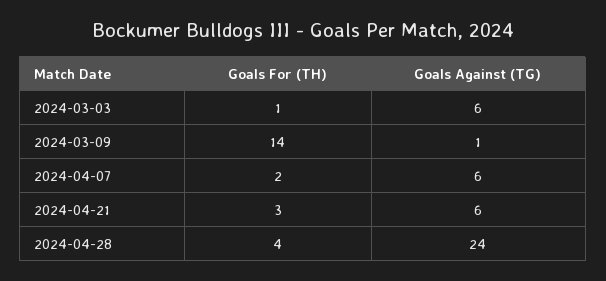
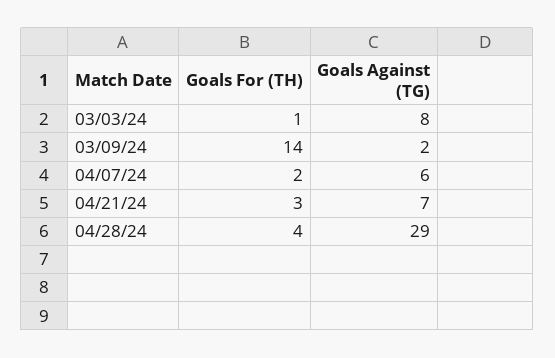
  {
    "Goals For (TH)": {
      "2024-03-03": 1,
      "2024-03-09": 14,
      "2024-04-07": 2,
      "2024-04-21": 3,
      "2024-04-28": 4
    },
    "Goals Against (TG)": {
-     "2024-03-03": 6,
+     "2024-03-03": 8,
-     "2024-03-09": 1,
+     "2024-03-09": 2,
      "2024-04-07": 6,
-     "2024-04-21": 6,
+     "2024-04-21": 7,
-     "2024-04-28": 24
+     "2024-04-28": 29
    }
  }

